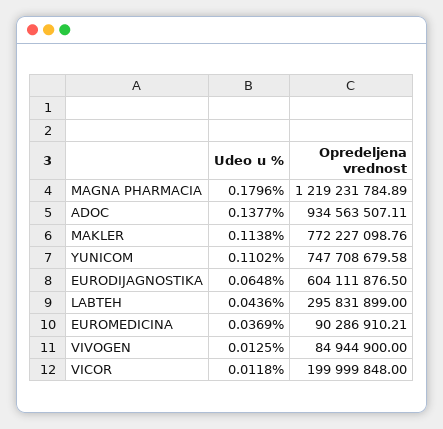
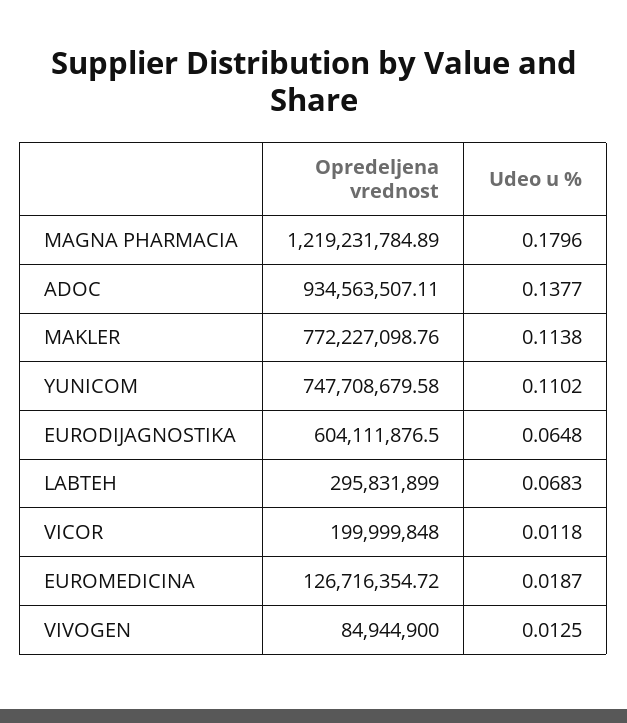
  {
    "Udeo u %": {
      "MAGNA PHARMACIA": 0.1796,
      "ADOC": 0.1377,
      "MAKLER": 0.1138,
      "YUNICOM": 0.1102,
      "EURODIJAGNOSTIKA": 0.0648,
-     "LABTEH": 0.0436,
+     "LABTEH": 0.0683,
-     "EUROMEDICINA": 0.0369,
+     "EUROMEDICINA": 0.0187,
      "VIVOGEN": 0.0125,
      "VICOR": 0.0118
    },
    "Opredeljena vrednost": {
      "MAGNA PHARMACIA": 1219231784.89,
      "ADOC": 934563507.11,
      "MAKLER": 772227098.76,
      "YUNICOM": 747708679.58,
      "EURODIJAGNOSTIKA": 604111876.5,
      "LABTEH": 295831899,
-     "EUROMEDICINA": 90286910.21,
+     "EUROMEDICINA": 126716354.72,
      "VIVOGEN": 84944900,
      "VICOR": 199999848
    }
  }

